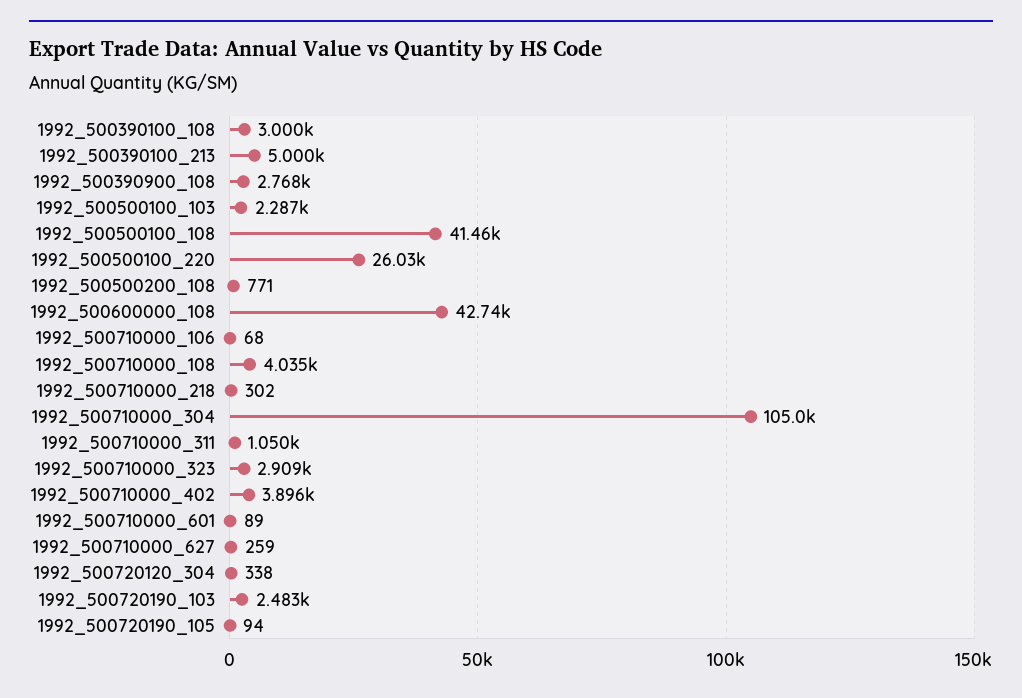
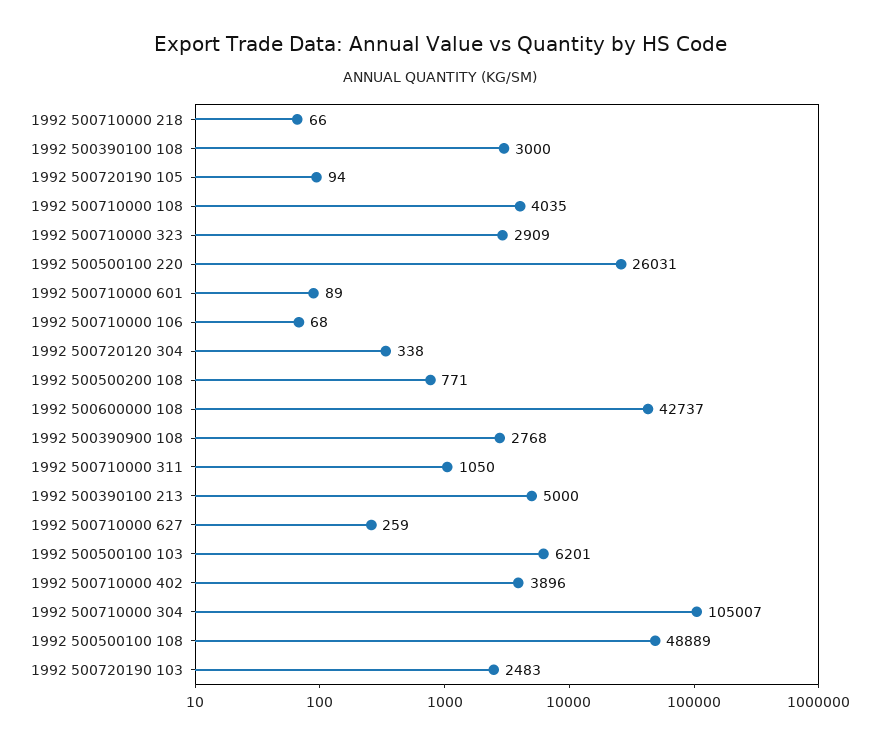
  {
    "1992_500390100_108": 3000,
    "1992_500390100_213": 5000,
    "1992_500390900_108": 2768,
-   "1992_500500100_103": 2287,
+   "1992_500500100_103": 6201,
-   "1992_500500100_108": 41460,
+   "1992_500500100_108": 48889,
    "1992_500500100_220": 26031,
    "1992_500500200_108": 771,
    "1992_500600000_108": 42737,
    "1992_500710000_106": 68,
    "1992_500710000_108": 4035,
-   "1992_500710000_218": 302,
+   "1992_500710000_218": 66,
    "1992_500710000_304": 105007,
    "1992_500710000_311": 1050,
    "1992_500710000_323": 2909,
    "1992_500710000_402": 3896,
    "1992_500710000_601": 89,
    "1992_500710000_627": 259,
    "1992_500720120_304": 338,
    "1992_500720190_103": 2483,
    "1992_500720190_105": 94
  }

